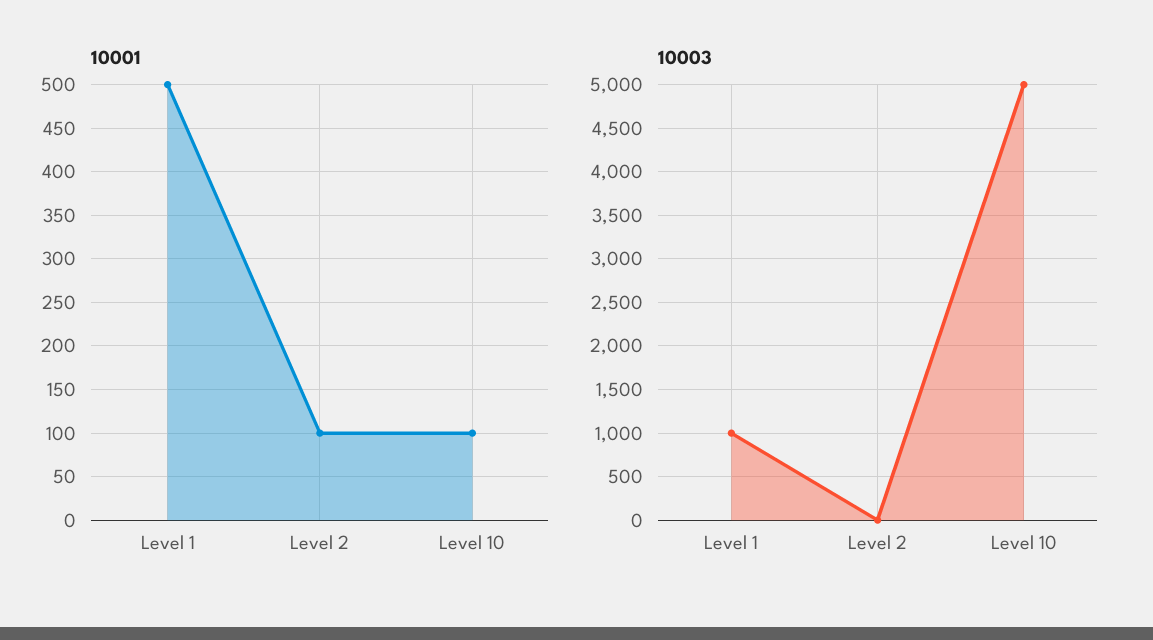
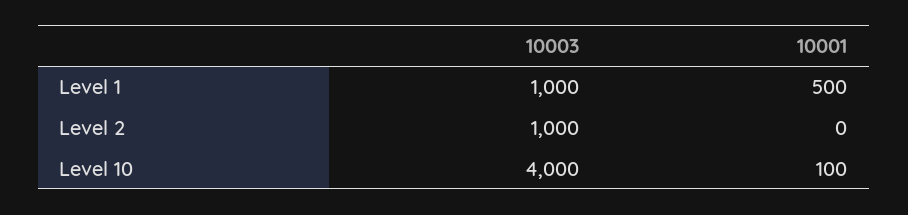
  {
    "10001": {
      "Level 1": 500,
-     "Level 2": 100,
+     "Level 2": 0,
      "Level 10": 100
    },
    "10003": {
      "Level 1": 1000,
-     "Level 2": 0,
+     "Level 2": 1000,
-     "Level 10": 5000
+     "Level 10": 4000
    }
  }

